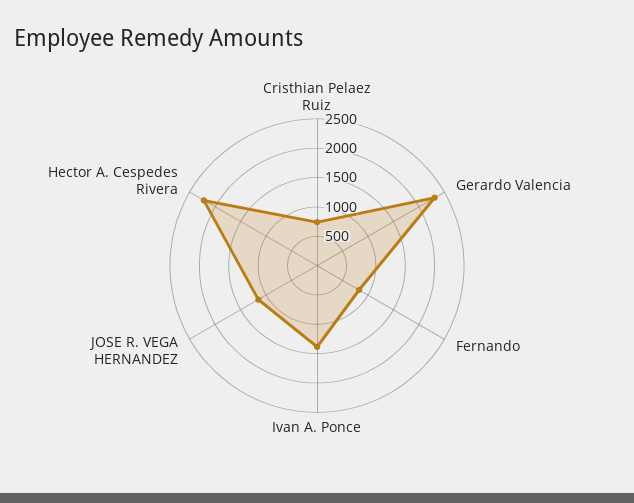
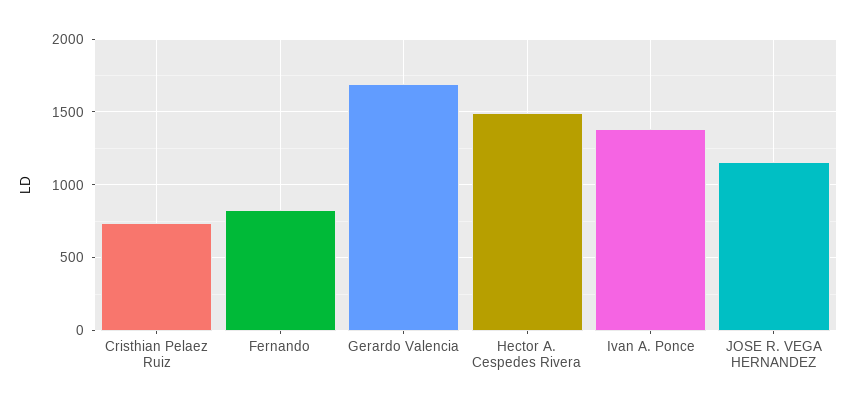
  {
    "Cristhian Pelaez Ruiz": 750,
-   "Gerardo Valencia": 2250,
+   "Gerardo Valencia": 1700,
    "Fernando": 850,
    "Ivan A. Ponce": 1400,
    "JOSE R. VEGA HERNANDEZ": 1150,
-   "Hector A. Cespedes Rivera": 2250
+   "Hector A. Cespedes Rivera": 1500
  }

